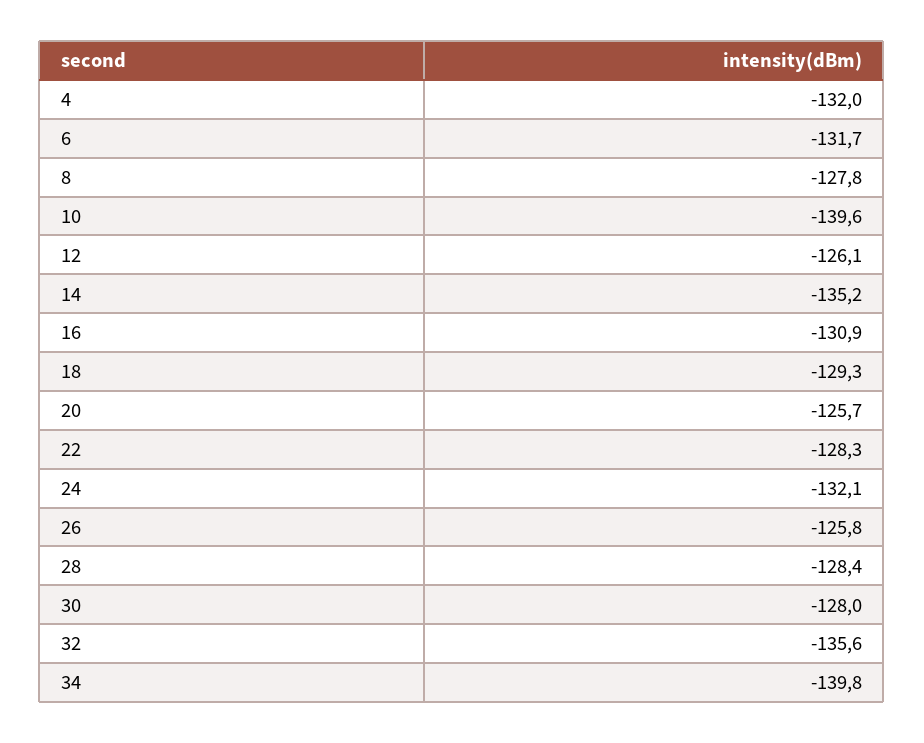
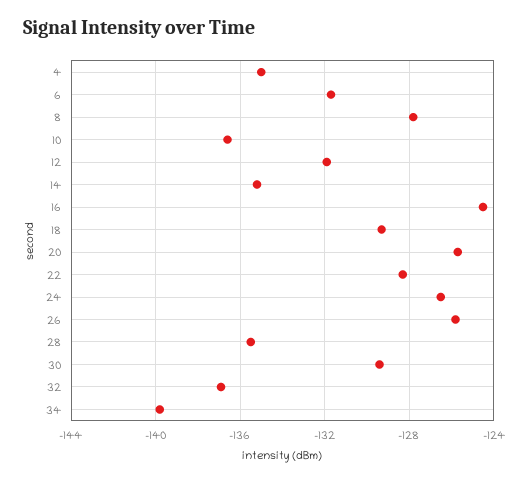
  {
-   "4": -132,
+   "4": -135,
    "6": -131.7,
    "8": -127.8,
-   "10": -139.6,
+   "10": -136.5,
-   "12": -126.1,
+   "12": -132,
    "14": -135.2,
-   "16": -130.9,
+   "16": -124.5,
    "18": -129.3,
    "20": -125.7,
    "22": -128.3,
-   "24": -132.1,
+   "24": -126.5,
    "26": -125.8,
-   "28": -128.4,
+   "28": -135.5,
-   "30": -128,
+   "30": -129.5,
-   "32": -135.6,
+   "32": -137,
    "34": -139.8
  }

